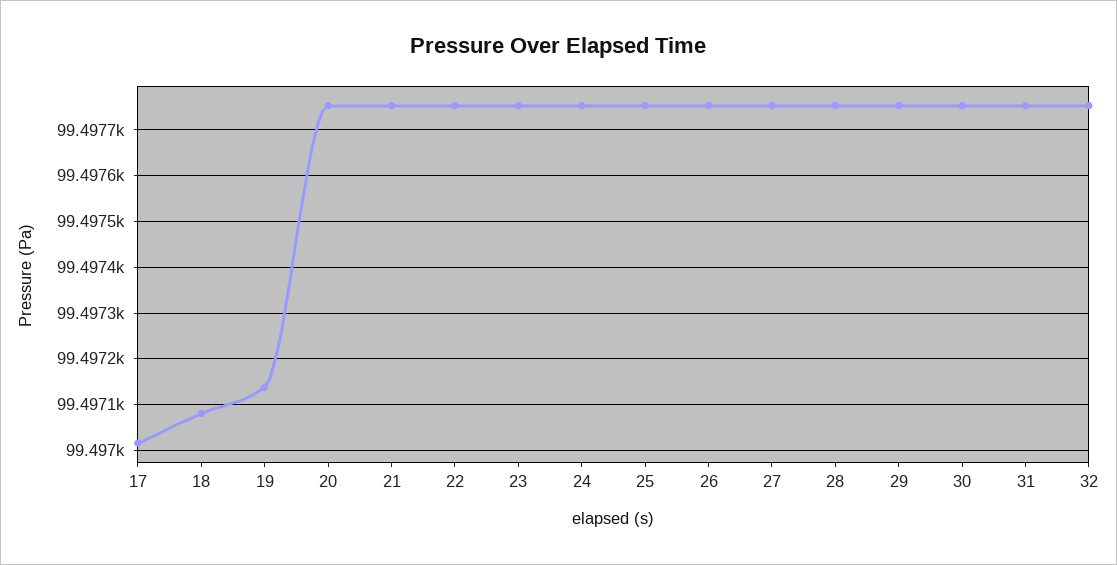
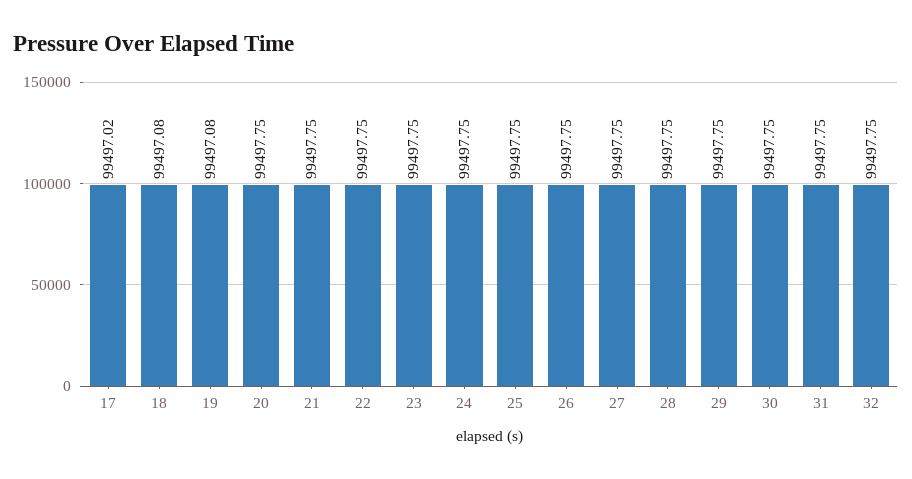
  {
    "17": 99497.02,
    "18": 99497.08,
-   "19": 99497.14,
+   "19": 99497.08,
    "20": 99497.75,
    "21": 99497.75,
    "22": 99497.75,
    "23": 99497.75,
    "24": 99497.75,
    "25": 99497.75,
    "26": 99497.75,
    "27": 99497.75,
    "28": 99497.75,
    "29": 99497.75,
    "30": 99497.75,
    "31": 99497.75,
    "32": 99497.75
  }

